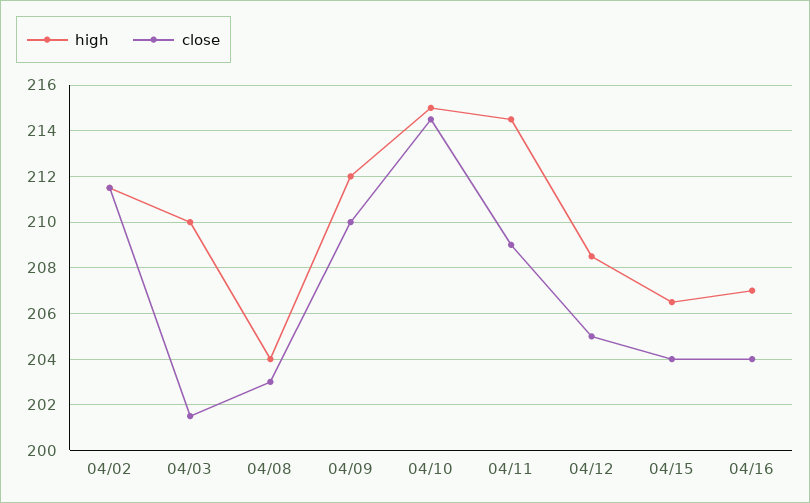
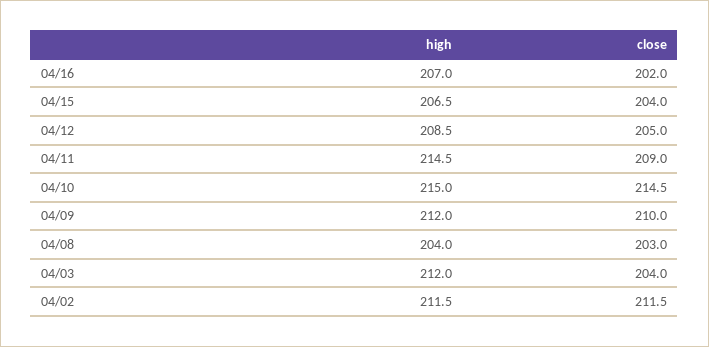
  {
    "high": {
      "04/02": 211.5,
-     "04/03": 210,
+     "04/03": 212,
      "04/08": 204,
      "04/09": 212,
      "04/10": 215,
      "04/11": 214.5,
      "04/12": 208.5,
      "04/15": 206.5,
      "04/16": 207
    },
    "close": {
      "04/02": 211.5,
-     "04/03": 201.5,
+     "04/03": 204,
      "04/08": 203,
      "04/09": 210,
      "04/10": 214.5,
      "04/11": 209,
      "04/12": 205,
      "04/15": 204,
-     "04/16": 204
+     "04/16": 202
    }
  }

